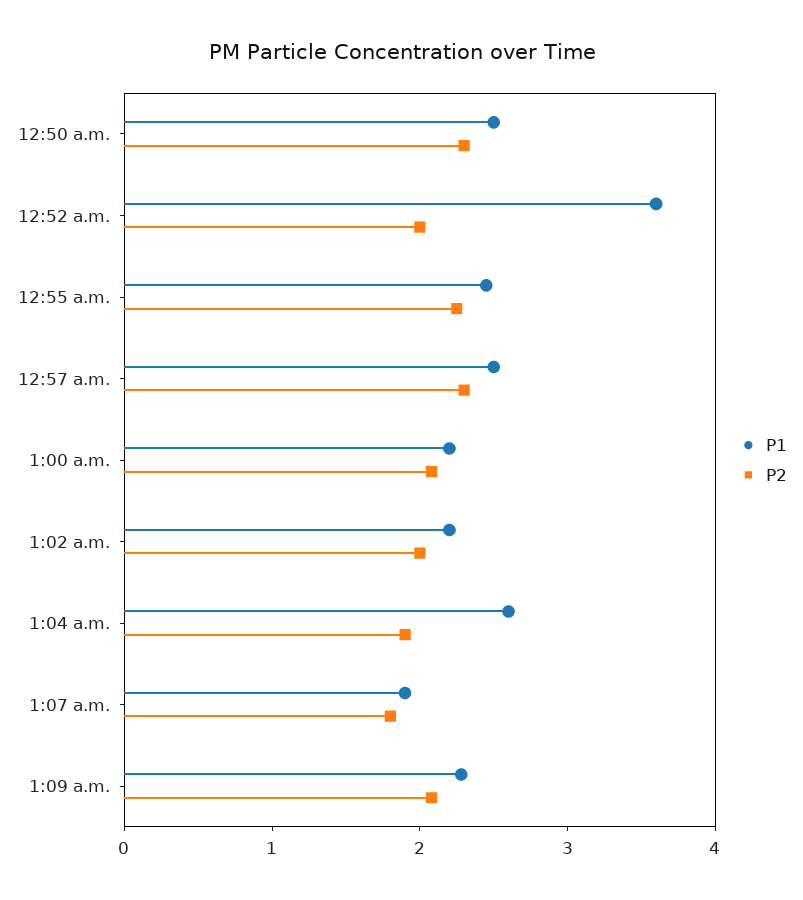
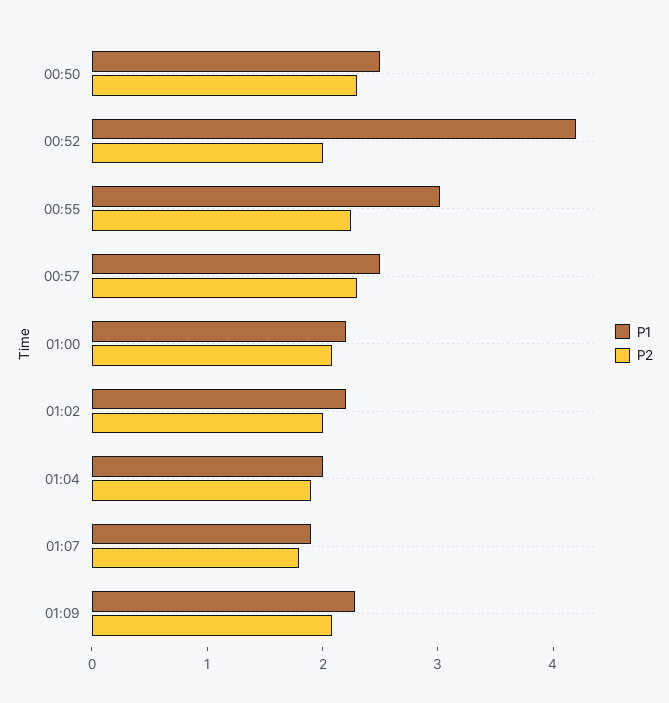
  {
    "P1": {
      "12:50 a.m.": 2.6,
-     "12:52 a.m.": 3.6,
+     "12:52 a.m.": 4.2,
-     "12:55 a.m.": 2.4,
+     "12:55 a.m.": 3,
      "12:57 a.m.": 2.6,
      "1:00 a.m.": 2.2,
      "1:02 a.m.": 2.2,
-     "1:04 a.m.": 2.6,
+     "1:04 a.m.": 2,
      "1:07 a.m.": 2,
      "1:09 a.m.": 2.2
    },
    "P2": {
      "12:50 a.m.": 2.4,
      "12:52 a.m.": 2,
      "12:55 a.m.": 2.2,
      "12:57 a.m.": 2.4,
      "1:00 a.m.": 2,
      "1:02 a.m.": 2,
      "1:04 a.m.": 2,
      "1:07 a.m.": 1.8,
      "1:09 a.m.": 2
    }
  }

